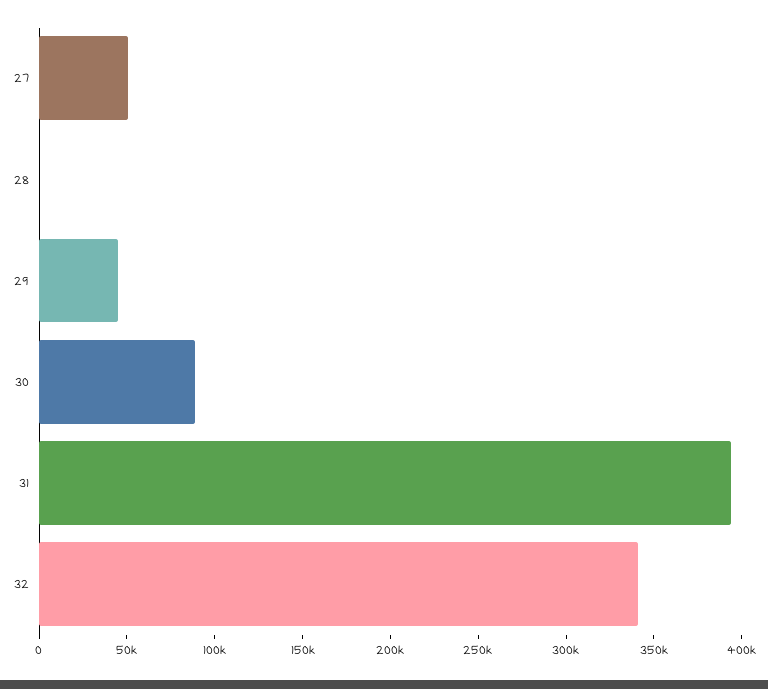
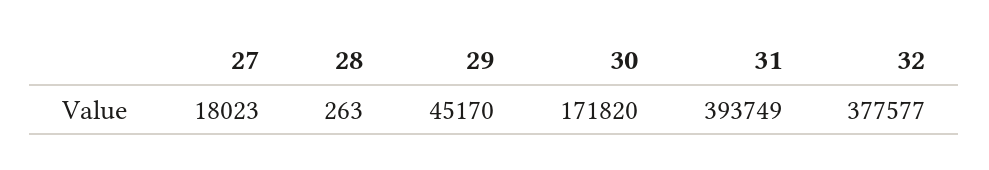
  {
-   "27": 50000,
+   "27": 18023,
    "28": 263,
    "29": 45170,
-   "30": 90000,
+   "30": 171820,
    "31": 393749,
-   "32": 340000
+   "32": 377577
  }

